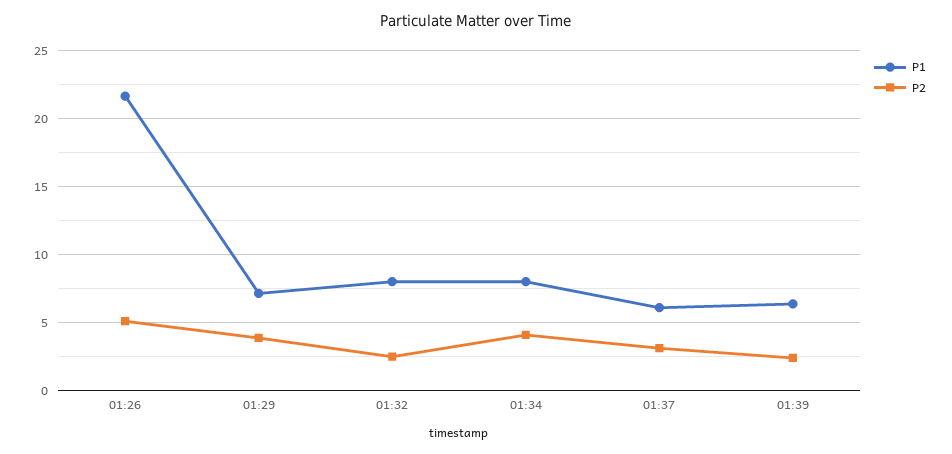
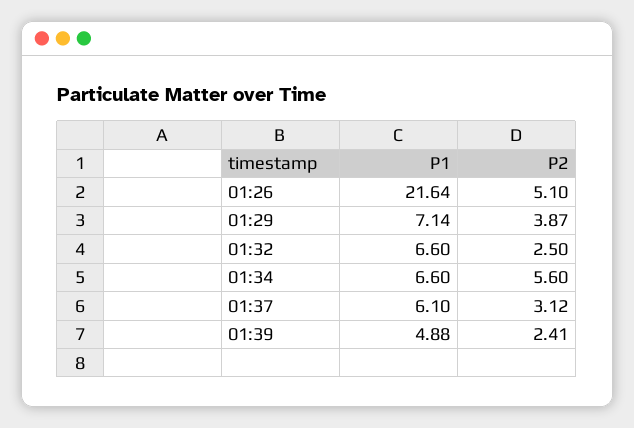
  {
    "P1": {
      "01:26": 21.64,
      "01:29": 7.14,
-     "01:32": 8,
+     "01:32": 6.6,
-     "01:34": 8,
+     "01:34": 6.6,
      "01:37": 6.1,
-     "01:39": 6.5
+     "01:39": 4.88
    },
    "P2": {
      "01:26": 5.1,
      "01:29": 3.87,
      "01:32": 2.5,
-     "01:34": 4,
+     "01:34": 5.6,
      "01:37": 3.12,
      "01:39": 2.41
    }
  }

